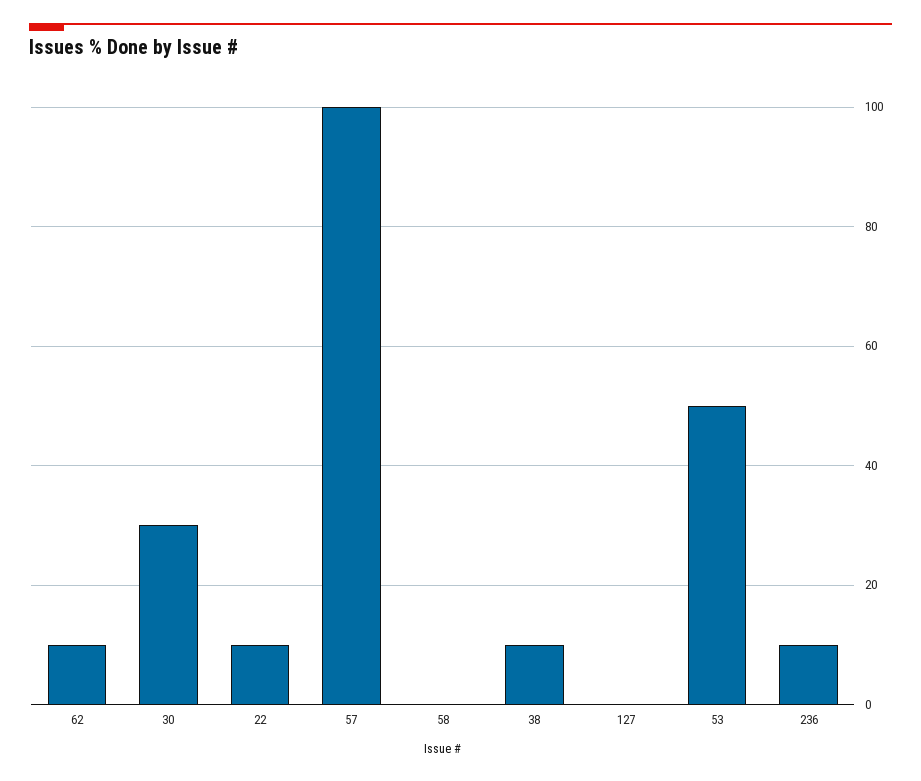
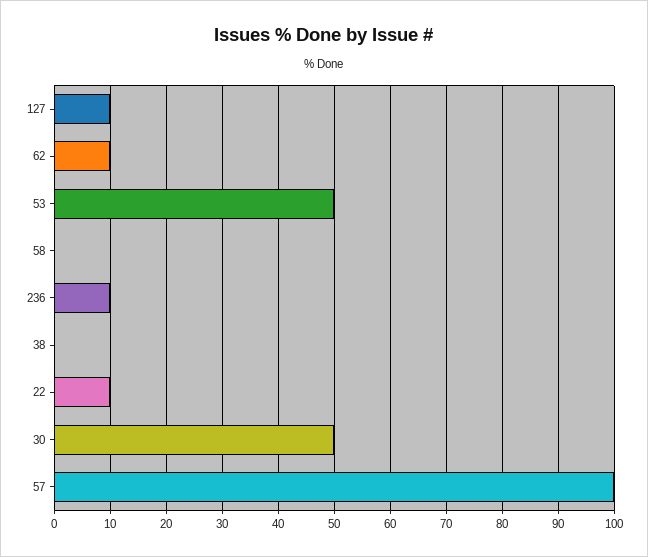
  {
    "62": 10,
-   "30": 30,
+   "30": 50,
    "22": 10,
    "57": 100,
    "58": 0,
-   "38": 10,
+   "38": 0,
-   "127": 0,
+   "127": 10,
    "53": 50,
    "236": 10
  }

